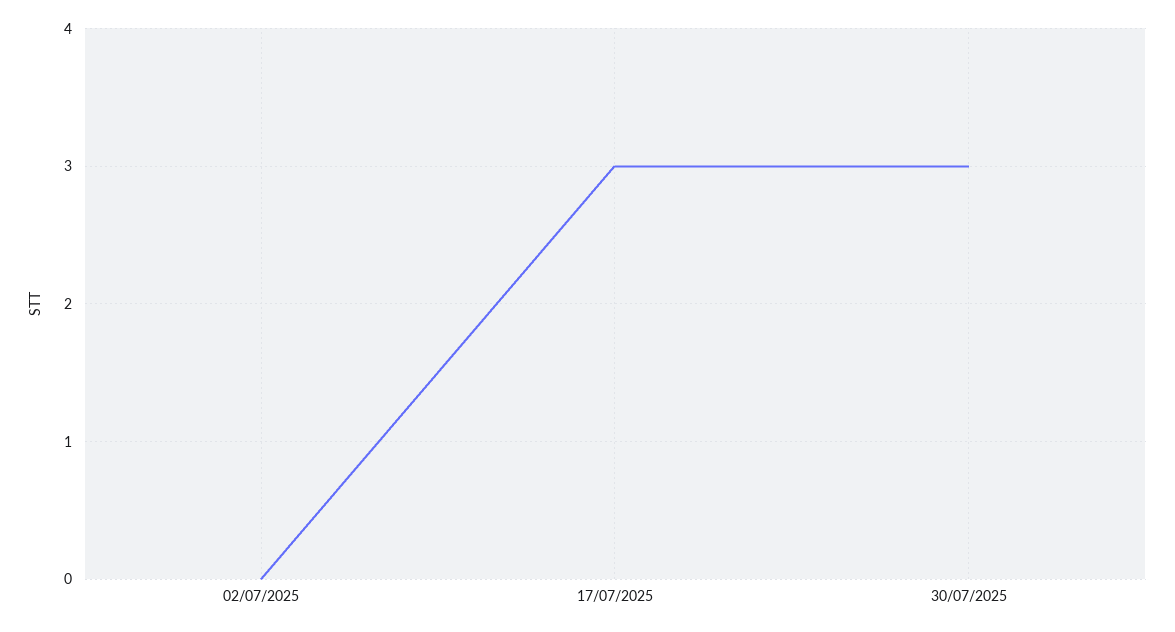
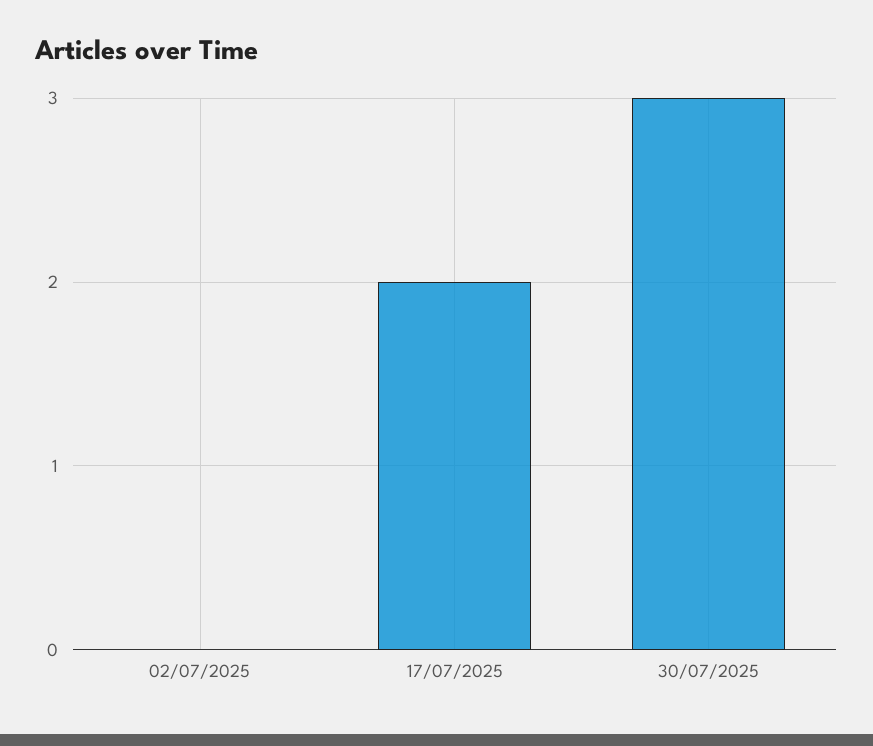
  {
    "02/07/2025": 0,
-   "17/07/2025": 3,
+   "17/07/2025": 2,
    "30/07/2025": 3
  }

